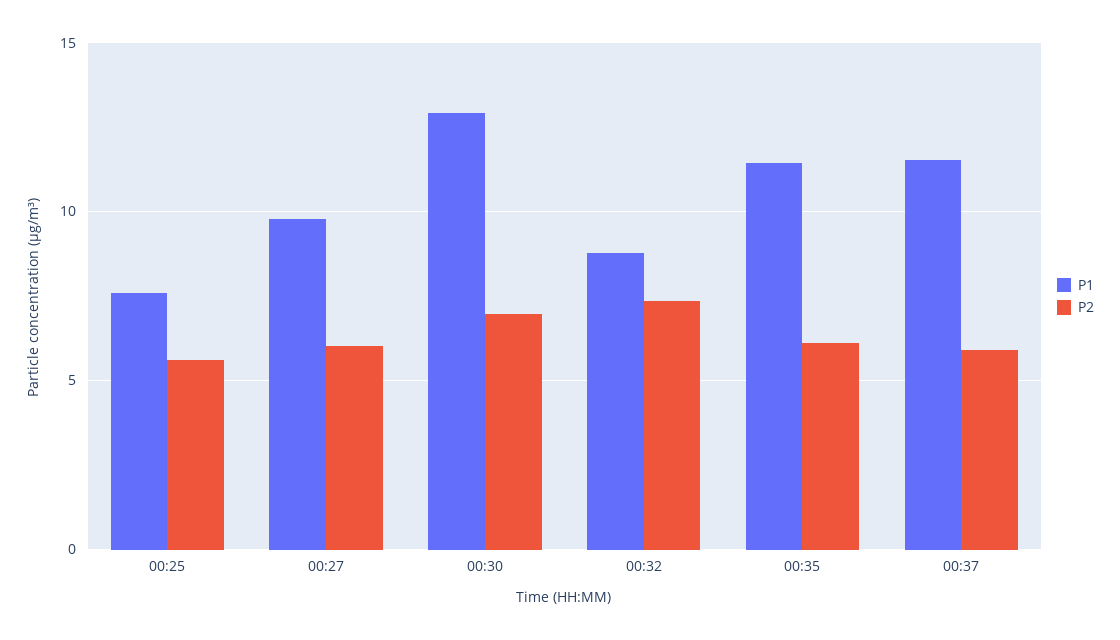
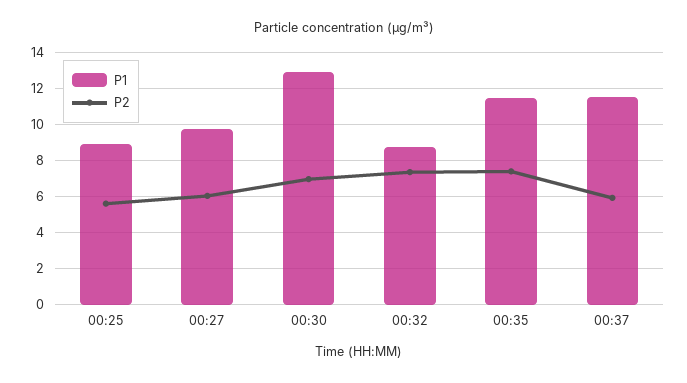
  {
    "P1": {
-     "00:25": 7.5,
+     "00:25": 9,
      "00:27": 10,
      "00:30": 13,
      "00:32": 9,
      "00:35": 11.5,
      "00:37": 11.5
    },
    "P2": {
      "00:25": 5.5,
      "00:27": 6,
      "00:30": 7,
      "00:32": 7.5,
-     "00:35": 6,
+     "00:35": 7.5,
      "00:37": 6
    }
  }

